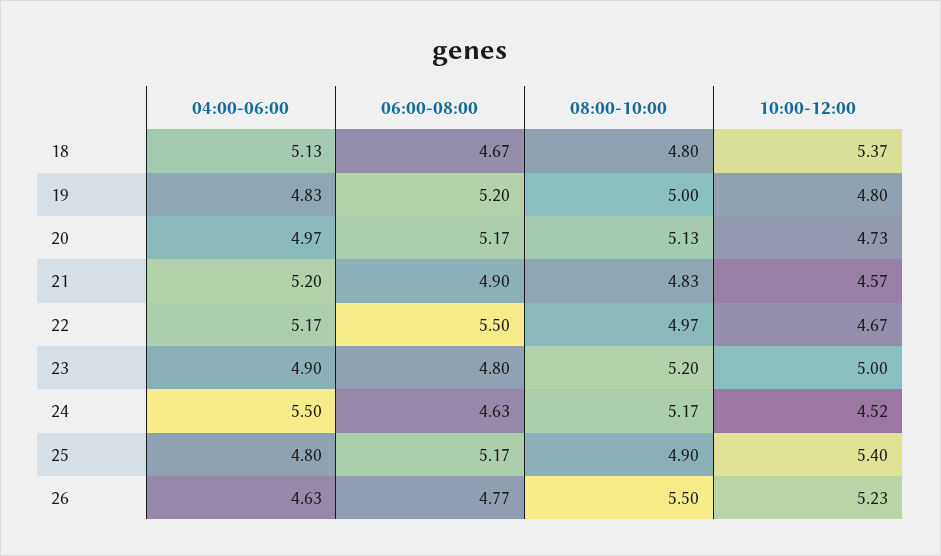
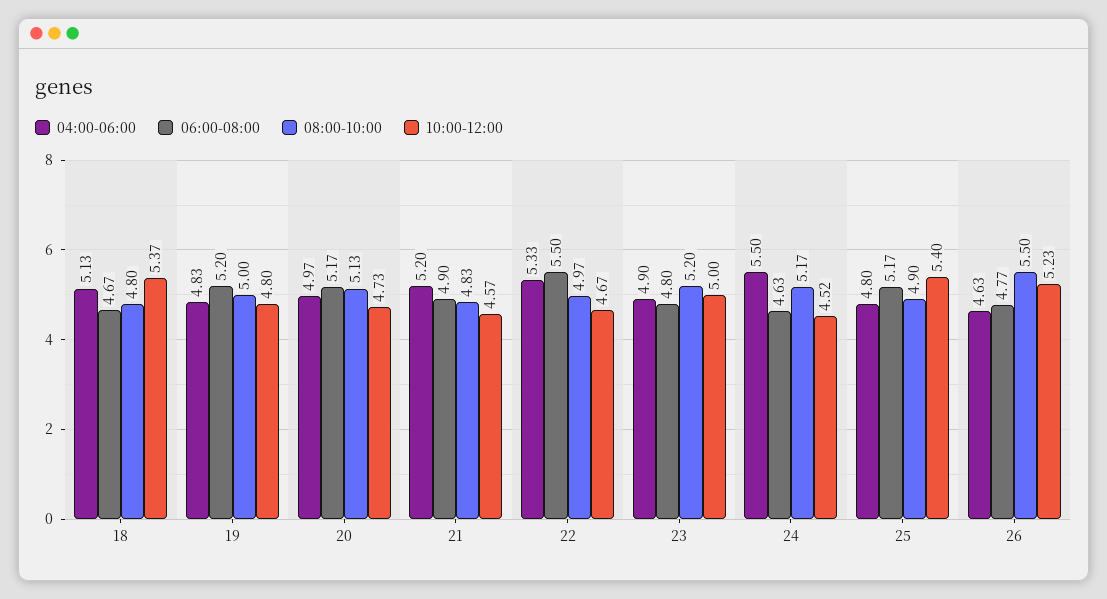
  {
    "04:00-06:00": {
      "18": 5.13,
      "19": 4.83,
      "20": 4.97,
      "21": 5.2,
-     "22": 5.17,
+     "22": 5.33,
      "23": 4.9,
      "24": 5.5,
      "25": 4.8,
      "26": 4.63
    },
    "06:00-08:00": {
      "18": 4.67,
      "19": 5.2,
      "20": 5.17,
      "21": 4.9,
      "22": 5.5,
      "23": 4.8,
      "24": 4.63,
      "25": 5.17,
      "26": 4.77
    },
    "08:00-10:00": {
      "18": 4.8,
      "19": 5,
      "20": 5.13,
      "21": 4.83,
      "22": 4.97,
      "23": 5.2,
      "24": 5.17,
      "25": 4.9,
      "26": 5.5
    },
    "10:00-12:00": {
      "18": 5.37,
      "19": 4.8,
      "20": 4.73,
      "21": 4.57,
      "22": 4.67,
      "23": 5,
      "24": 4.52,
      "25": 5.4,
      "26": 5.23
    }
  }

